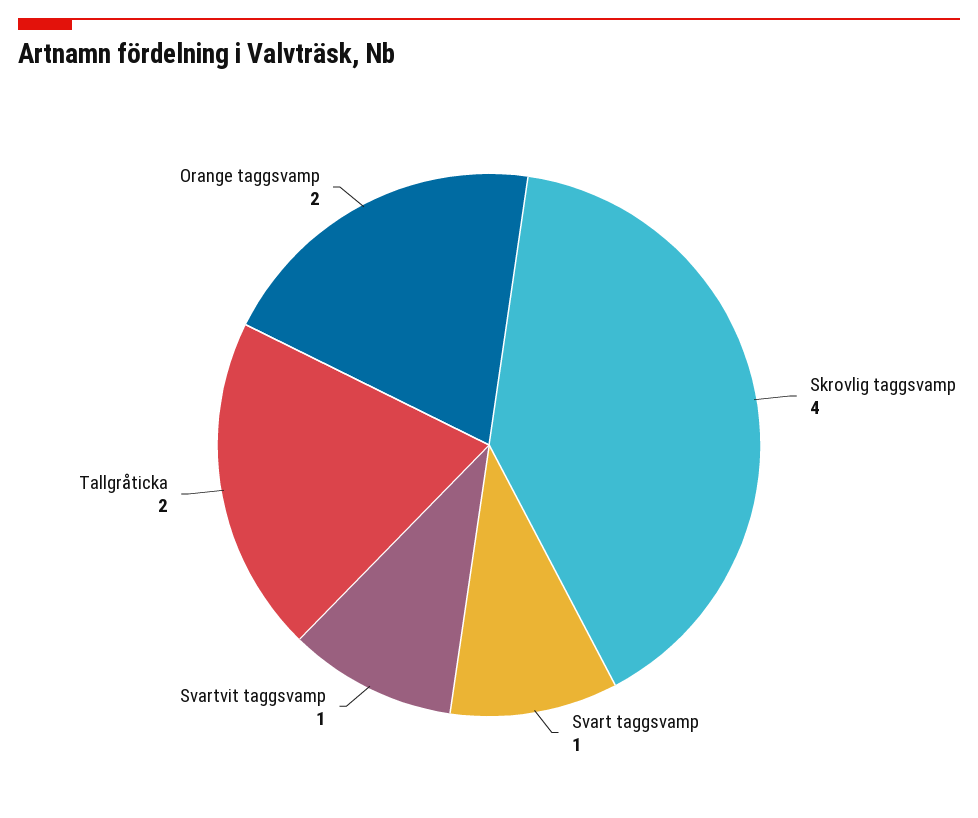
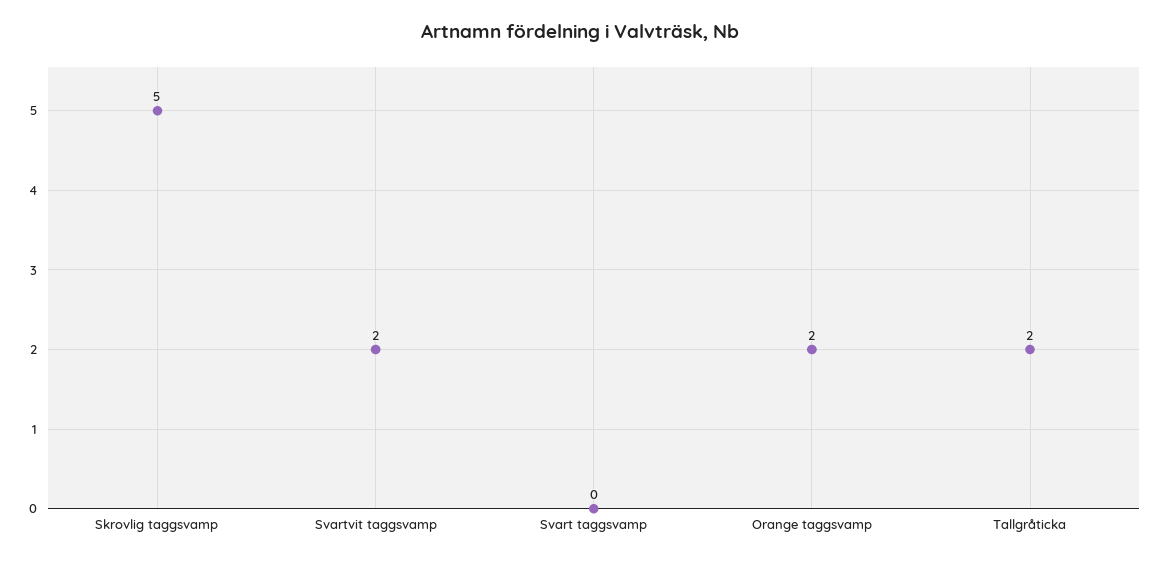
  {
-   "Skrovlig taggsvamp": 4,
+   "Skrovlig taggsvamp": 5,
-   "Svart taggsvamp": 1,
+   "Svart taggsvamp": 0,
-   "Svartvit taggsvamp": 1,
+   "Svartvit taggsvamp": 2,
    "Tallgråticka": 2,
    "Orange taggsvamp": 2
  }

